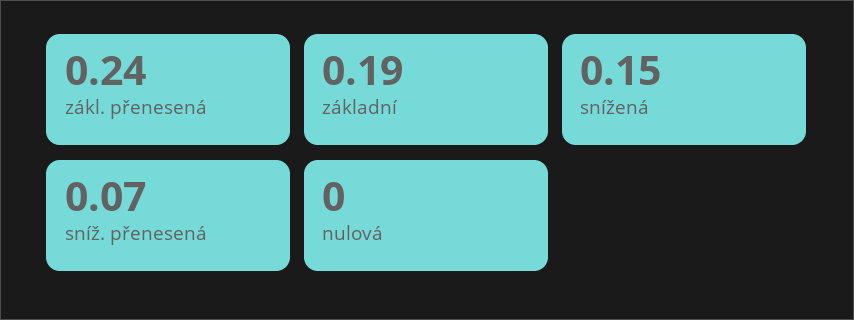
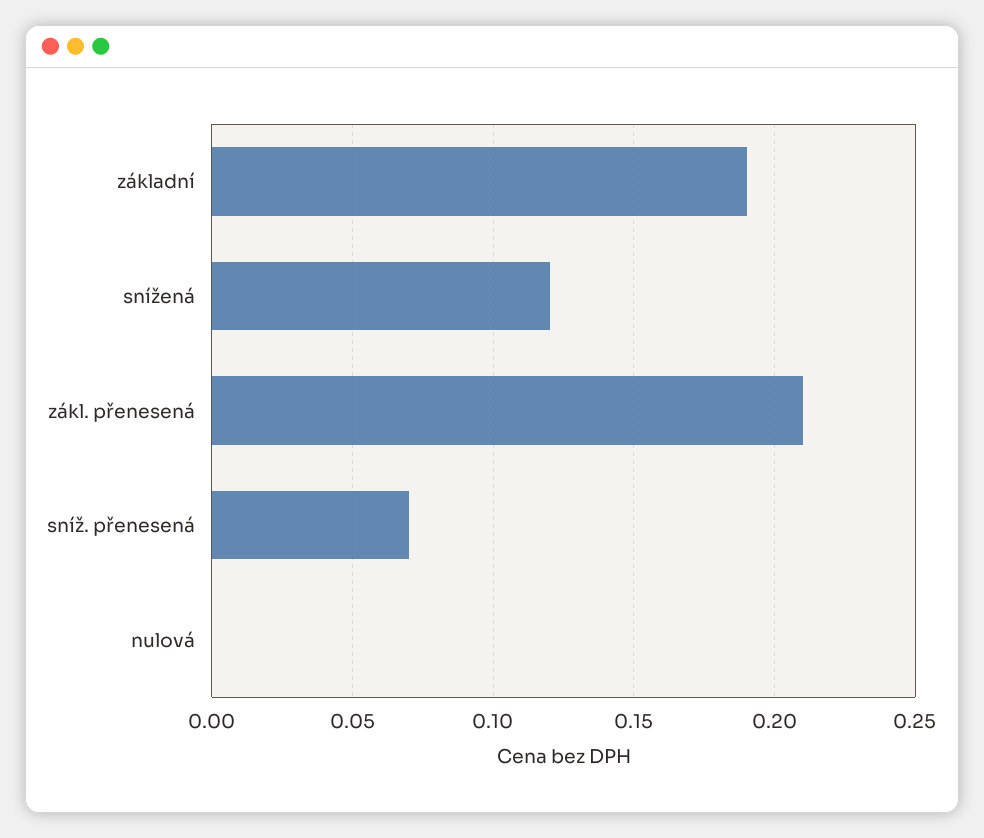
  {
-   "zákl. přenesená": 0.24,
+   "zákl. přenesená": 0.21,
    "základní": 0.19,
-   "snížená": 0.15,
+   "snížená": 0.12,
    "sníž. přenesená": 0.07,
    "nulová": 0
  }

